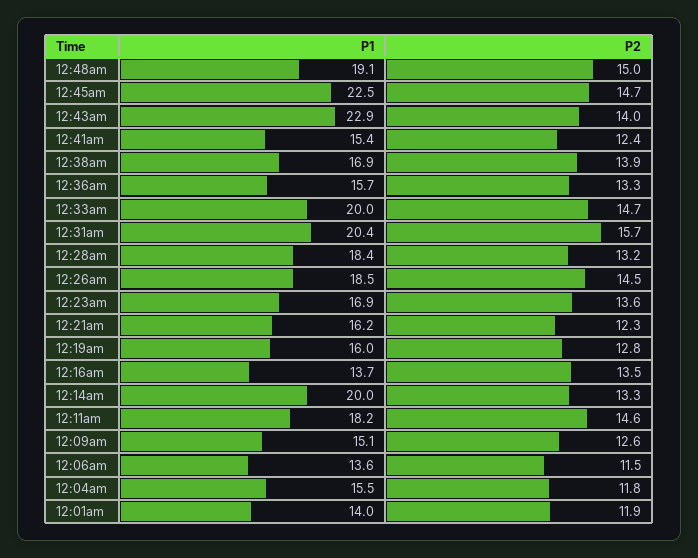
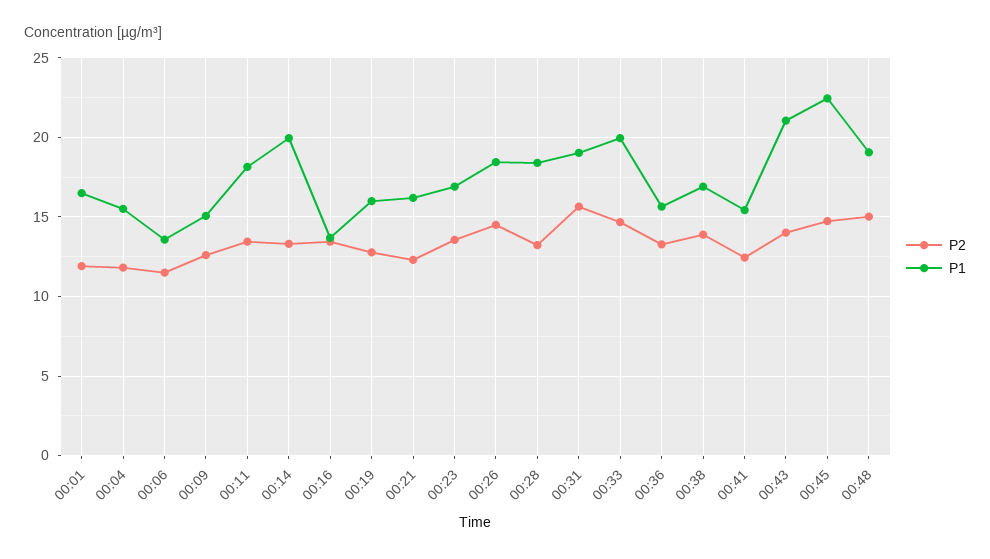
  {
    "P1": {
      "12:48am": 19.1,
      "12:45am": 22.5,
-     "12:43am": 22.9,
+     "12:43am": 21,
      "12:41am": 15.4,
      "12:38am": 16.9,
      "12:36am": 15.7,
      "12:33am": 20,
-     "12:31am": 20.4,
+     "12:31am": 19,
      "12:28am": 18.4,
      "12:26am": 18.5,
      "12:23am": 16.9,
      "12:21am": 16.2,
      "12:19am": 16,
      "12:16am": 13.7,
      "12:14am": 20,
      "12:11am": 18.2,
      "12:09am": 15.1,
      "12:06am": 13.6,
      "12:04am": 15.5,
-     "12:01am": 14
+     "12:01am": 16.5
    },
    "P2": {
      "12:48am": 15,
      "12:45am": 14.7,
      "12:43am": 14,
      "12:41am": 12.4,
      "12:38am": 13.9,
      "12:36am": 13.3,
      "12:33am": 14.7,
      "12:31am": 15.7,
      "12:28am": 13.2,
      "12:26am": 14.5,
      "12:23am": 13.6,
      "12:21am": 12.3,
      "12:19am": 12.8,
      "12:16am": 13.5,
      "12:14am": 13.3,
-     "12:11am": 14.6,
+     "12:11am": 13.5,
      "12:09am": 12.6,
      "12:06am": 11.5,
      "12:04am": 11.8,
      "12:01am": 11.9
    }
  }

